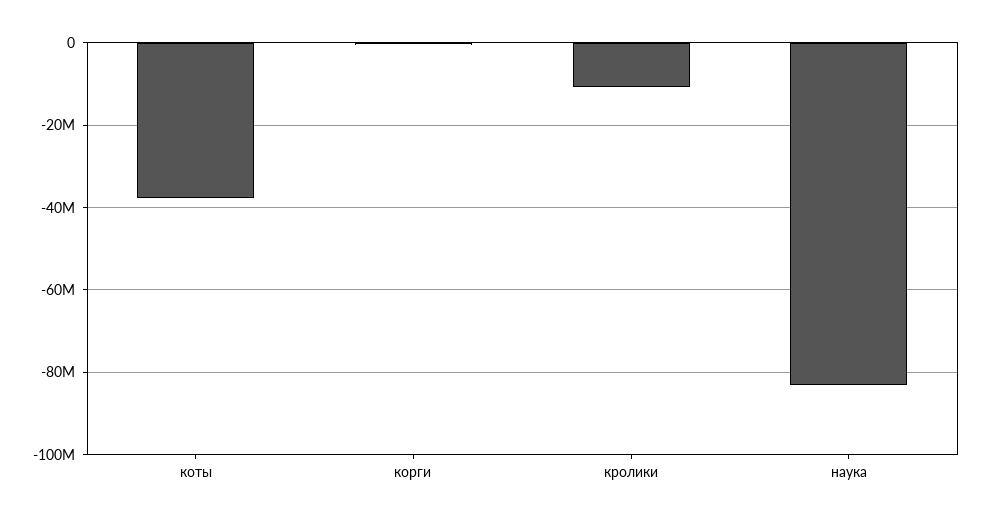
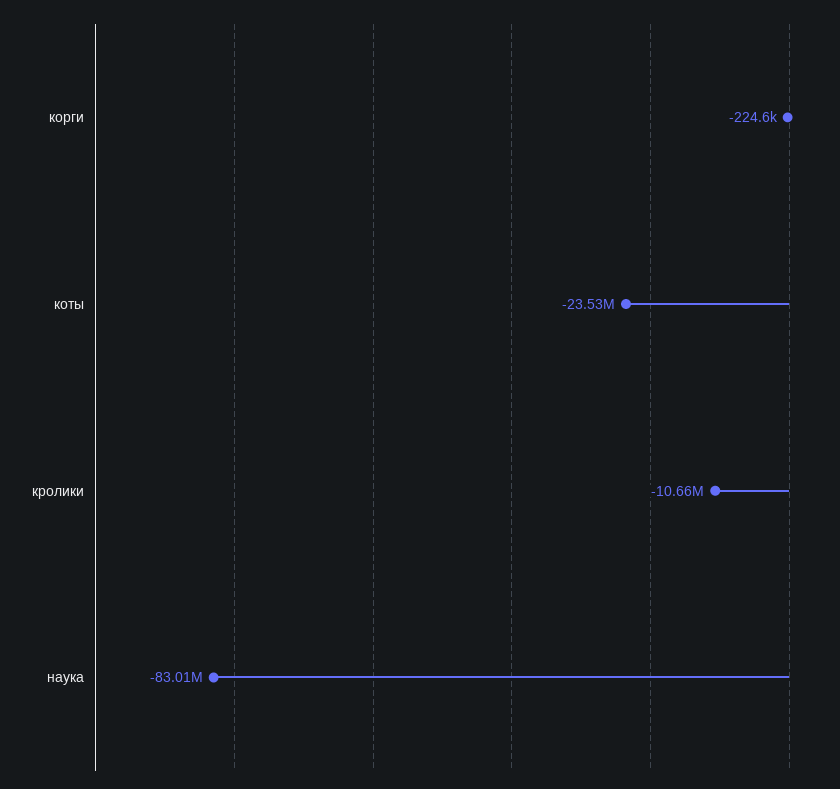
  {
-   "коты": -38000000,
+   "коты": -23530000,
    "корги": -224600,
    "кролики": -10660000,
    "наука": -83010000
  }

